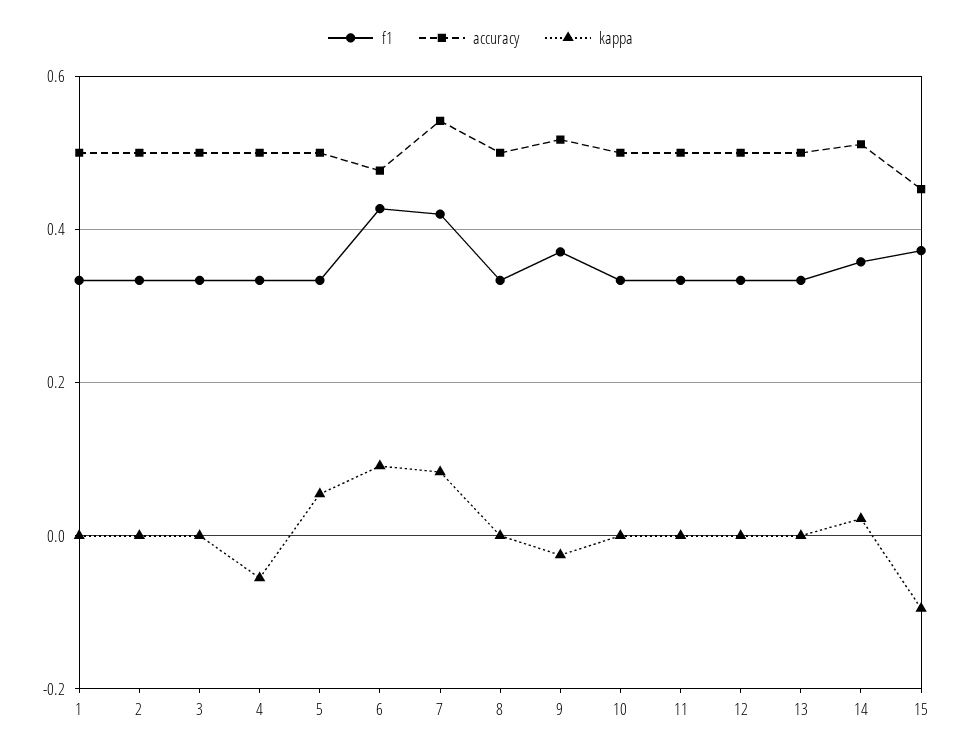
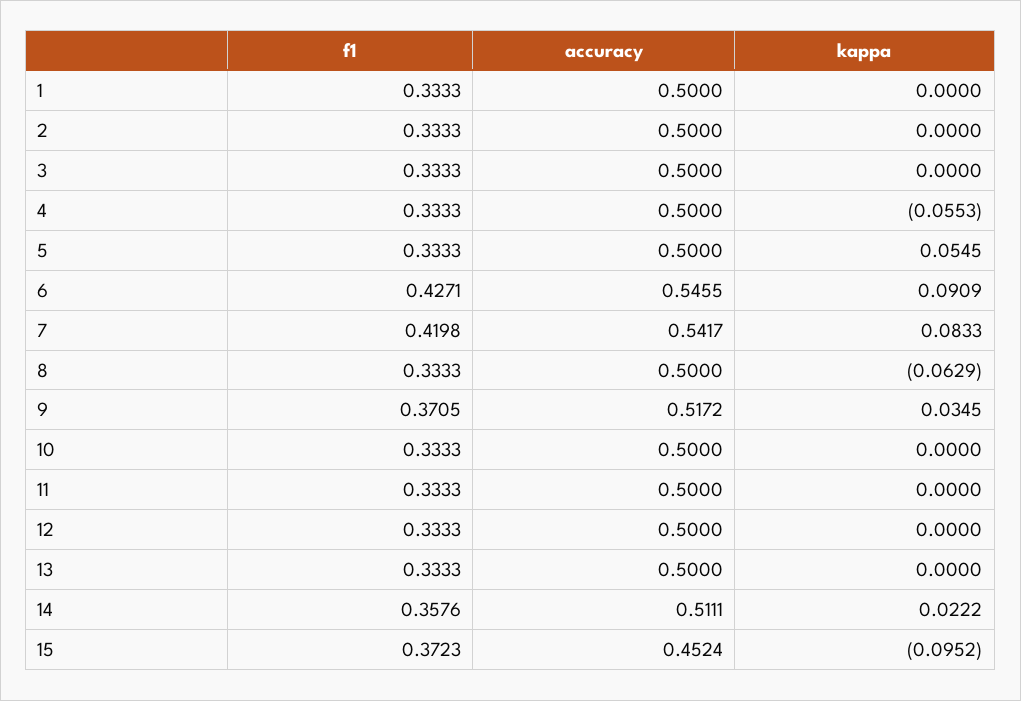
  {
    "f1": {
      "1": 0.3333,
      "2": 0.3333,
      "3": 0.3333,
      "4": 0.3333,
      "5": 0.3333,
      "6": 0.4271,
      "7": 0.4198,
      "8": 0.3333,
      "9": 0.3705,
      "10": 0.3333,
      "11": 0.3333,
      "12": 0.3333,
      "13": 0.3333,
      "14": 0.3576,
      "15": 0.3723
    },
    "accuracy": {
      "1": 0.5,
      "2": 0.5,
      "3": 0.5,
      "4": 0.5,
      "5": 0.5,
-     "6": 0.48,
+     "6": 0.5455,
      "7": 0.5417,
      "8": 0.5,
      "9": 0.5172,
      "10": 0.5,
      "11": 0.5,
      "12": 0.5,
      "13": 0.5,
      "14": 0.5111,
      "15": 0.4524
    },
    "kappa": {
      "1": 0,
      "2": 0,
      "3": 0,
      "4": -0.0553,
      "5": 0.0545,
      "6": 0.0909,
      "7": 0.0833,
-     "8": 0,
+     "8": -0.0629,
-     "9": -0.02,
+     "9": 0.0345,
      "10": 0,
      "11": 0,
      "12": 0,
      "13": 0,
      "14": 0.0222,
      "15": -0.0952
    }
  }

